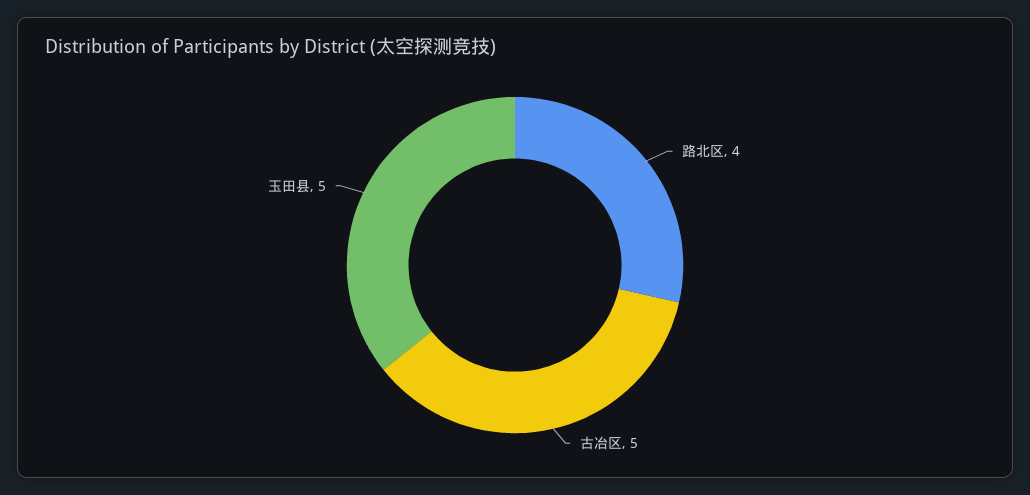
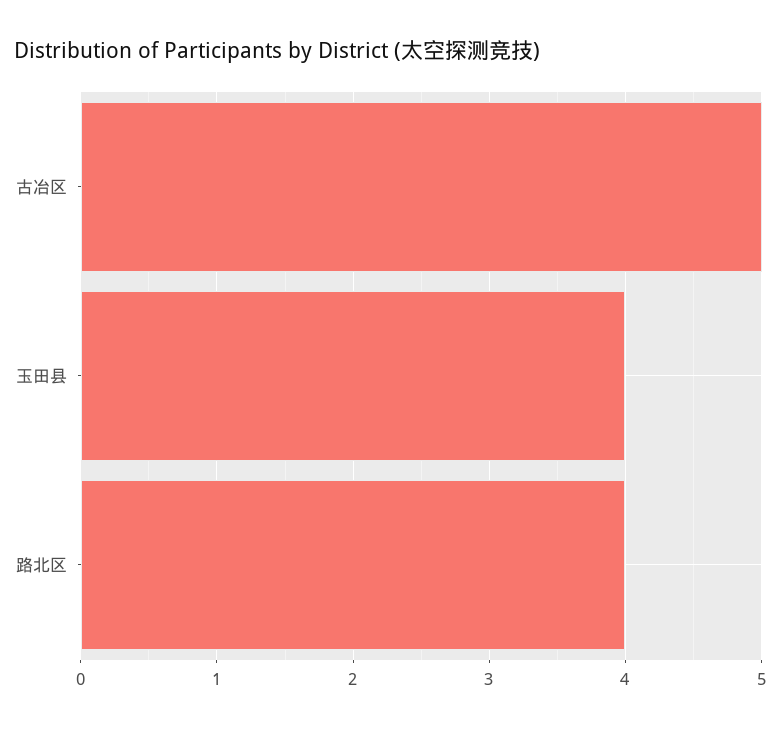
  {
    "路北区": 4,
    "古冶区": 5,
-   "玉田县": 5
+   "玉田县": 4
  }

